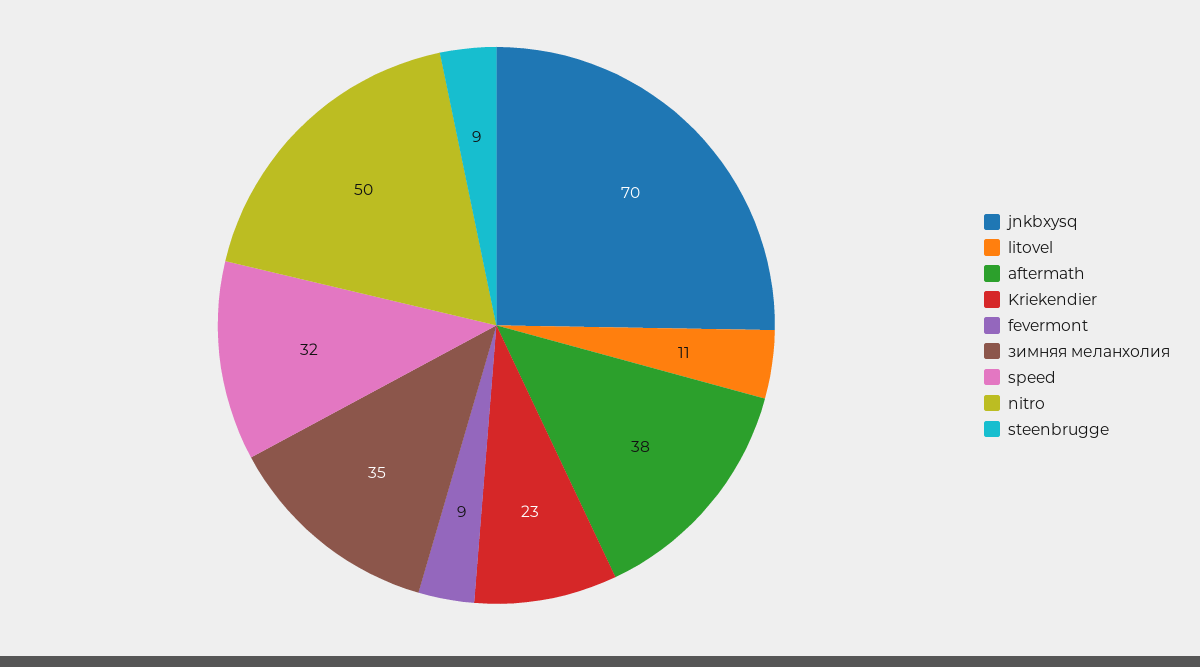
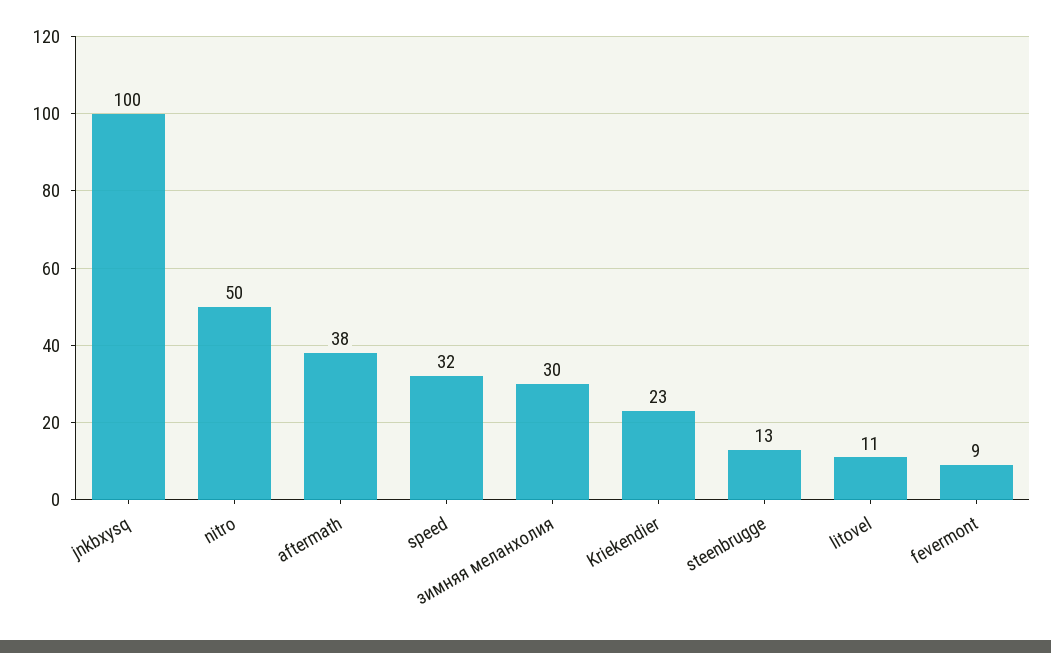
  {
-   "jnkbxysq": 70,
+   "jnkbxysq": 100,
    "litovel": 11,
    "aftermath": 38,
    "Kriekendier": 23,
    "fevermont": 9,
-   "зимняя меланхолия": 35,
+   "зимняя меланхолия": 30,
    "speed": 32,
    "nitro": 50,
-   "steenbrugge": 9
+   "steenbrugge": 13
  }

